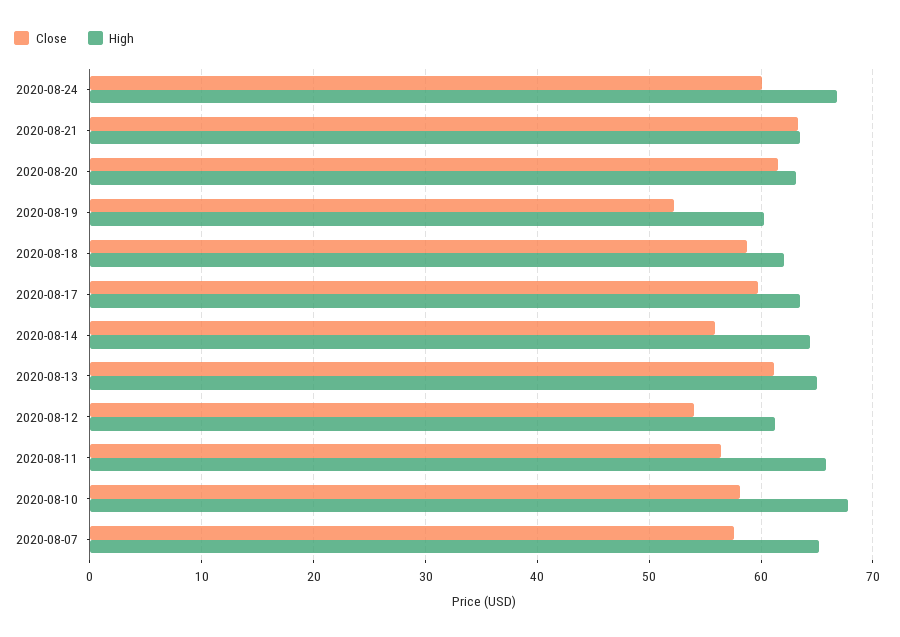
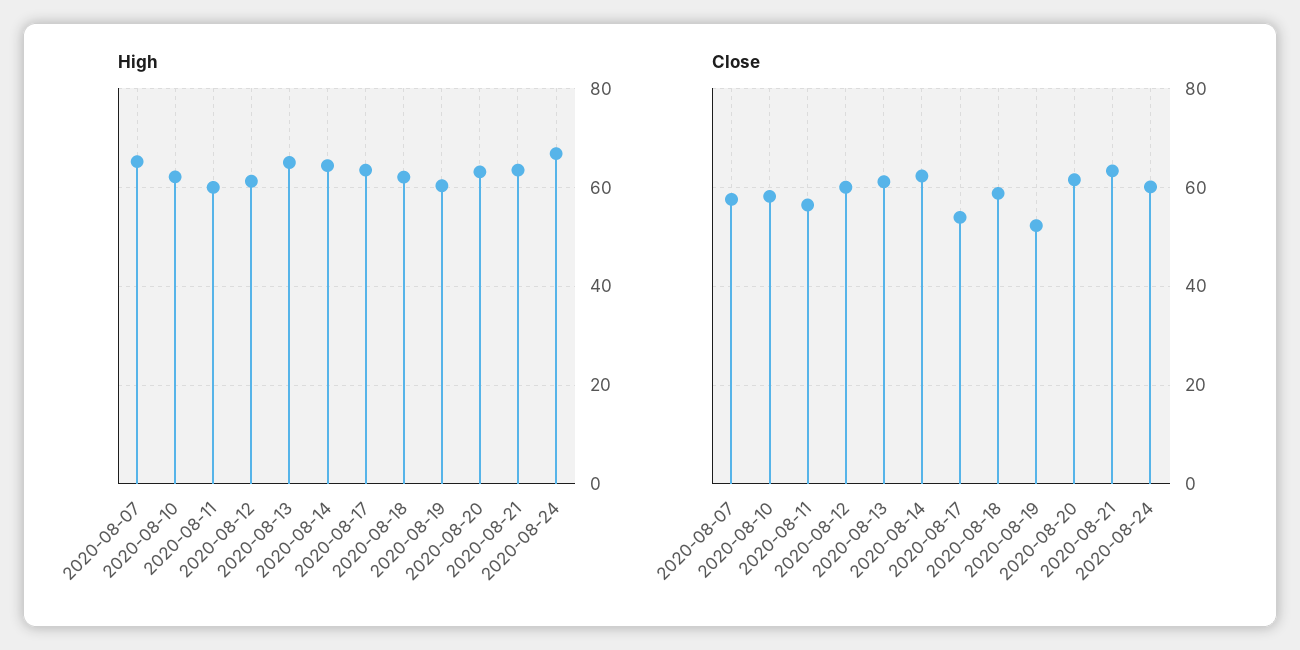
  {
    "Close": {
      "2020-08-24": 60,
      "2020-08-21": 63,
      "2020-08-20": 62,
      "2020-08-19": 52,
      "2020-08-18": 59,
-     "2020-08-17": 60,
+     "2020-08-17": 54,
-     "2020-08-14": 56,
+     "2020-08-14": 62,
      "2020-08-13": 61,
-     "2020-08-12": 54,
+     "2020-08-12": 60,
      "2020-08-11": 56,
      "2020-08-10": 58,
      "2020-08-07": 58
    },
    "High": {
      "2020-08-24": 67,
      "2020-08-21": 63,
      "2020-08-20": 63,
      "2020-08-19": 60,
      "2020-08-18": 62,
      "2020-08-17": 63,
      "2020-08-14": 64,
      "2020-08-13": 65,
      "2020-08-12": 61,
-     "2020-08-11": 66,
+     "2020-08-11": 60,
-     "2020-08-10": 68,
+     "2020-08-10": 62,
      "2020-08-07": 65
    }
  }

